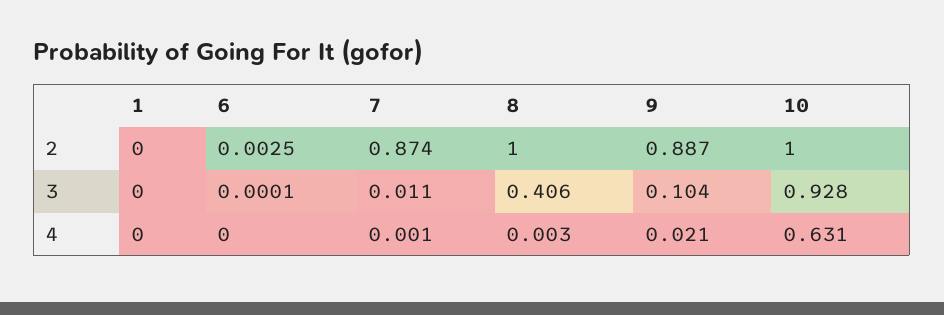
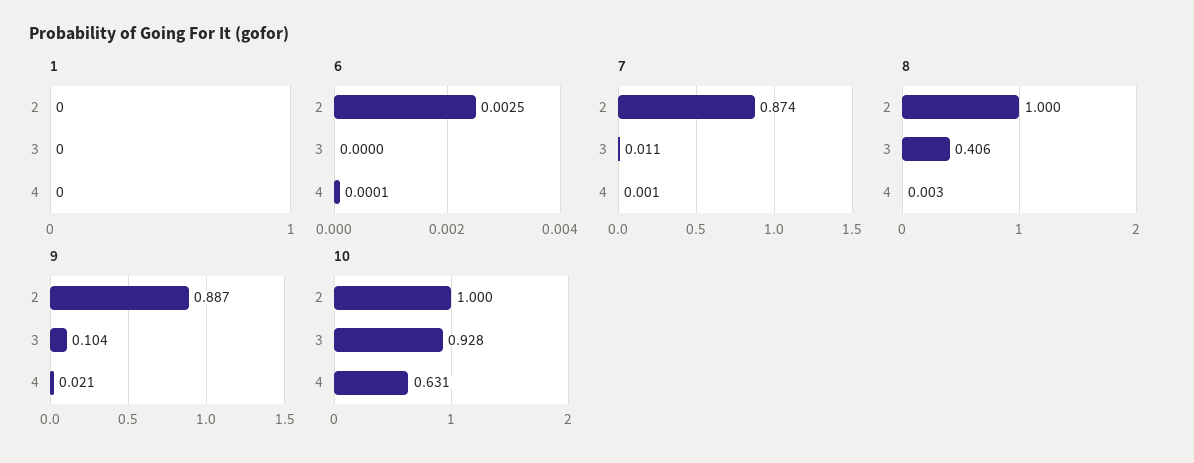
  {
    "1": {
      "2": 0,
      "3": 0,
      "4": 0
    },
    "6": {
      "2": 0.0025,
-     "3": 0.0001,
+     "3": 0,
-     "4": 0
+     "4": 0.0001
    },
    "7": {
      "2": 0.874,
      "3": 0.011,
      "4": 0.001
    },
    "8": {
      "2": 1,
      "3": 0.406,
      "4": 0.003
    },
    "9": {
      "2": 0.887,
      "3": 0.104,
      "4": 0.021
    },
    "10": {
      "2": 1,
      "3": 0.928,
      "4": 0.631
    }
  }

